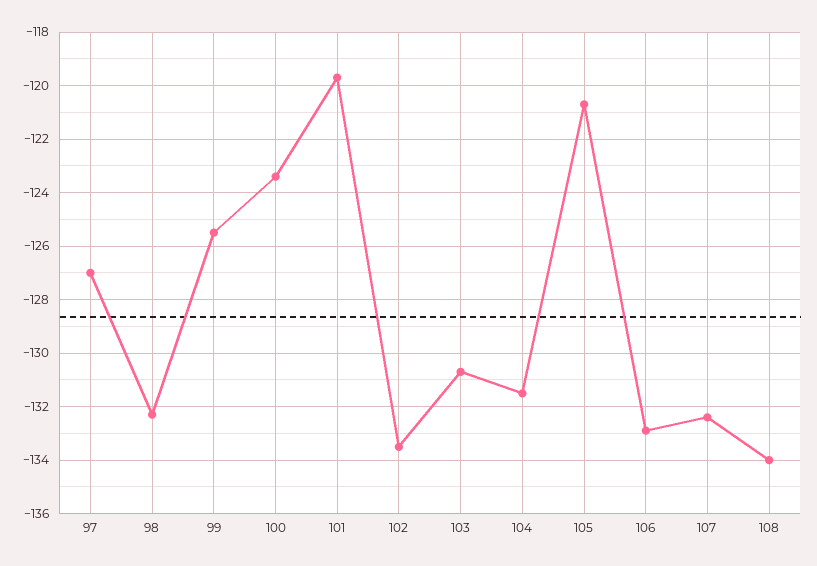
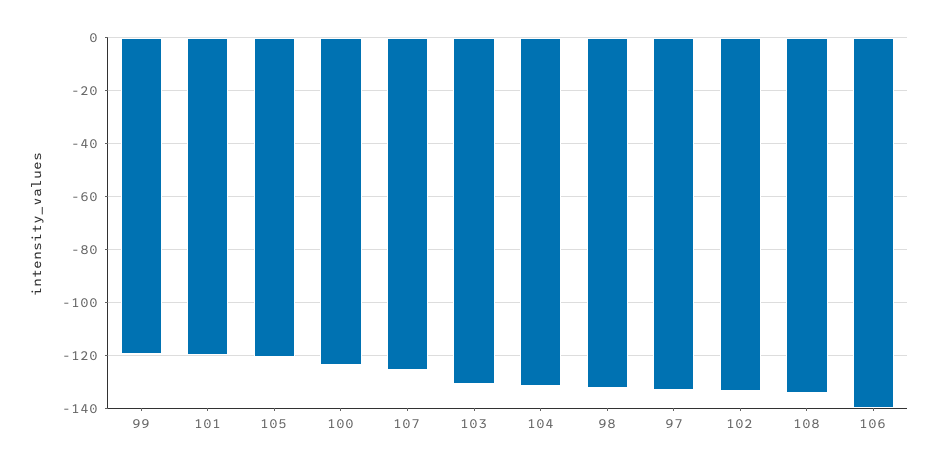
  {
-   "97": -127,
+   "97": -132.5,
    "98": -132.5,
-   "99": -125.5,
+   "99": -120,
    "100": -123.5,
    "101": -119.5,
    "102": -133.5,
    "103": -130.5,
    "104": -131.5,
    "105": -120.5,
-   "106": -133,
+   "106": -140,
-   "107": -132.5,
+   "107": -125,
    "108": -134
  }

